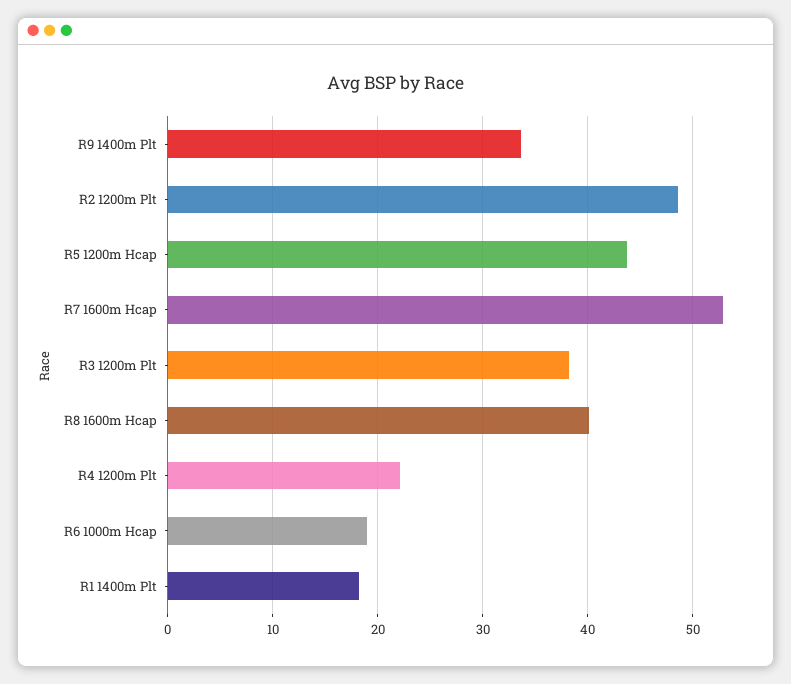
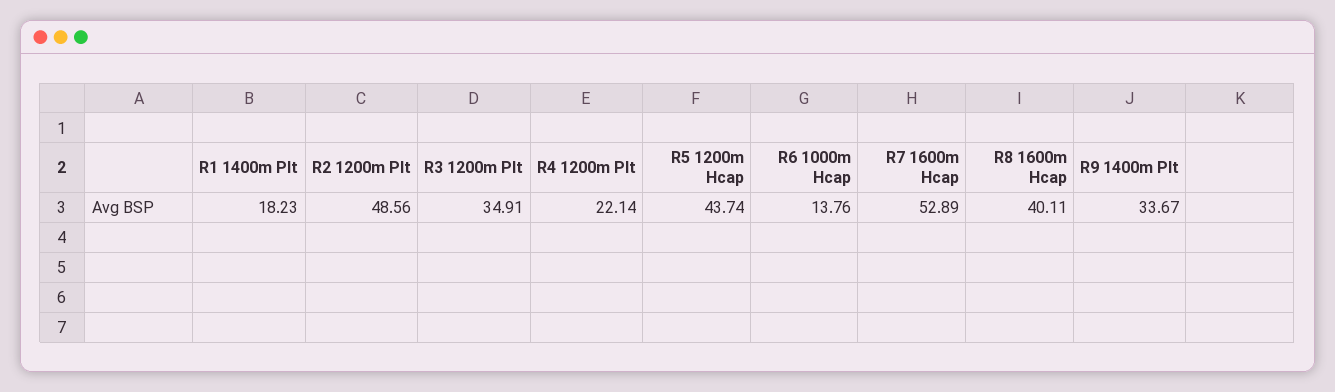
  {
    "R9 1400m Plt": 33.67,
    "R2 1200m Plt": 48.56,
    "R5 1200m Hcap": 43.74,
    "R7 1600m Hcap": 52.89,
-   "R3 1200m Plt": 38,
+   "R3 1200m Plt": 34.91,
    "R8 1600m Hcap": 40.11,
    "R4 1200m Plt": 22.14,
-   "R6 1000m Hcap": 19,
+   "R6 1000m Hcap": 13.76,
    "R1 1400m Plt": 18.23
  }

